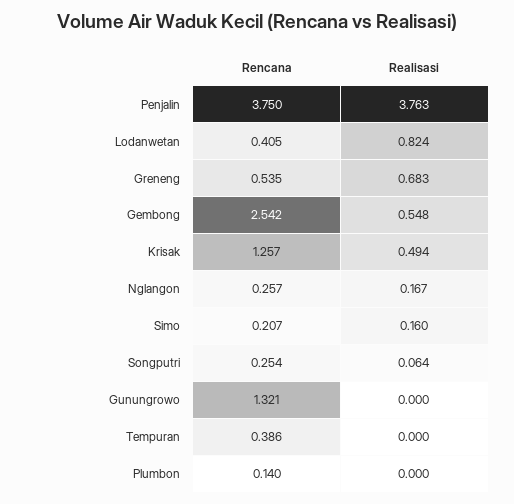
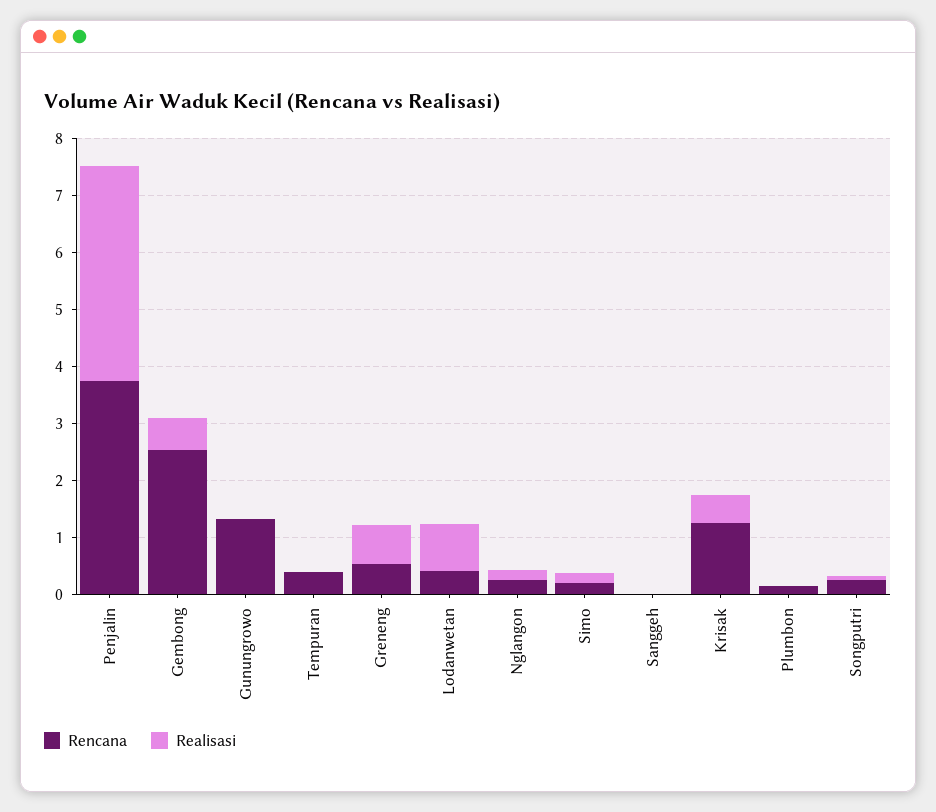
  {
    "Rencana": {
      "Penjalin": 3.75,
      "Lodanwetan": 0.405,
      "Greneng": 0.535,
      "Gembong": 2.542,
      "Krisak": 1.257,
      "Nglangon": 0.257,
      "Simo": 0.207,
      "Songputri": 0.254,
      "Gunungrowo": 1.321,
      "Tempuran": 0.386,
-     "Plumbon": 0.14
+     "Plumbon": 0.14,
+     "Sanggeh": 0
    },
    "Realisasi": {
      "Penjalin": 3.763,
      "Lodanwetan": 0.824,
      "Greneng": 0.683,
      "Gembong": 0.548,
      "Krisak": 0.494,
      "Nglangon": 0.167,
      "Simo": 0.16,
      "Songputri": 0.064,
      "Gunungrowo": 0,
      "Tempuran": 0,
-     "Plumbon": 0
+     "Plumbon": 0,
+     "Sanggeh": 0
    }
  }

